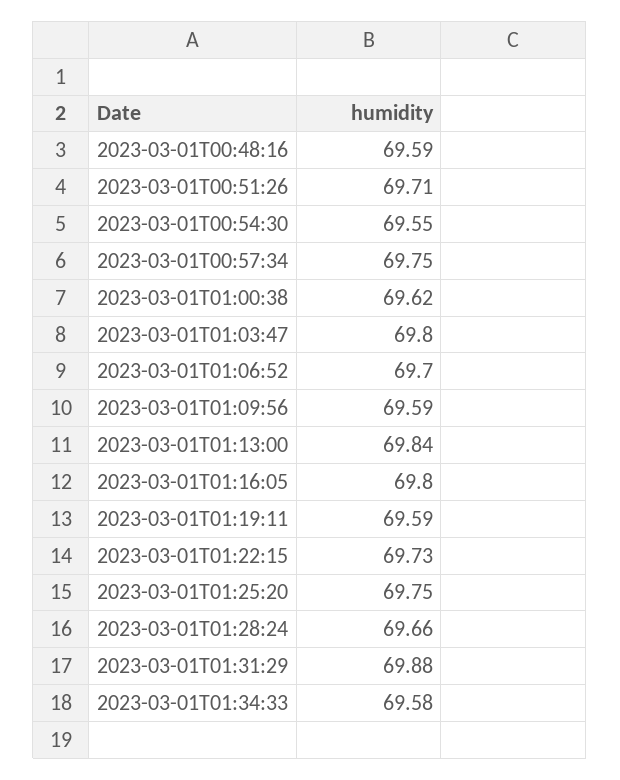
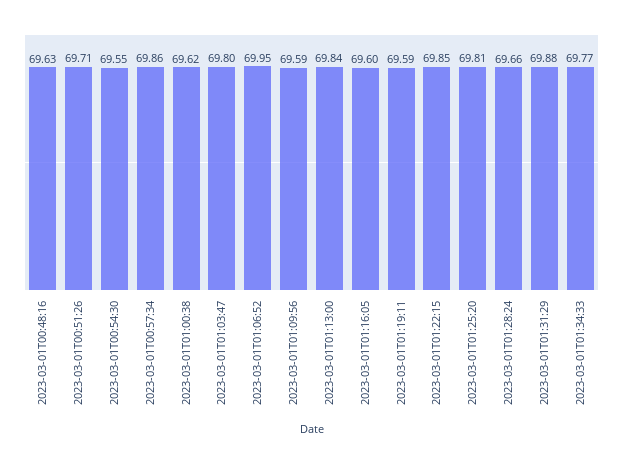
  {
-   "2023-03-01T00:48:16": 69.59,
+   "2023-03-01T00:48:16": 69.63,
    "2023-03-01T00:51:26": 69.71,
    "2023-03-01T00:54:30": 69.55,
-   "2023-03-01T00:57:34": 69.75,
+   "2023-03-01T00:57:34": 69.86,
    "2023-03-01T01:00:38": 69.62,
    "2023-03-01T01:03:47": 69.8,
-   "2023-03-01T01:06:52": 69.7,
+   "2023-03-01T01:06:52": 69.95,
    "2023-03-01T01:09:56": 69.59,
    "2023-03-01T01:13:00": 69.84,
-   "2023-03-01T01:16:05": 69.8,
+   "2023-03-01T01:16:05": 69.6,
    "2023-03-01T01:19:11": 69.59,
-   "2023-03-01T01:22:15": 69.73,
+   "2023-03-01T01:22:15": 69.85,
-   "2023-03-01T01:25:20": 69.75,
+   "2023-03-01T01:25:20": 69.81,
    "2023-03-01T01:28:24": 69.66,
    "2023-03-01T01:31:29": 69.88,
-   "2023-03-01T01:34:33": 69.58
+   "2023-03-01T01:34:33": 69.77
  }

